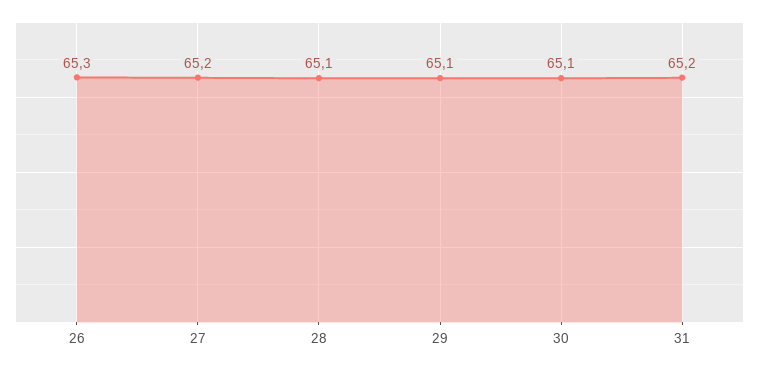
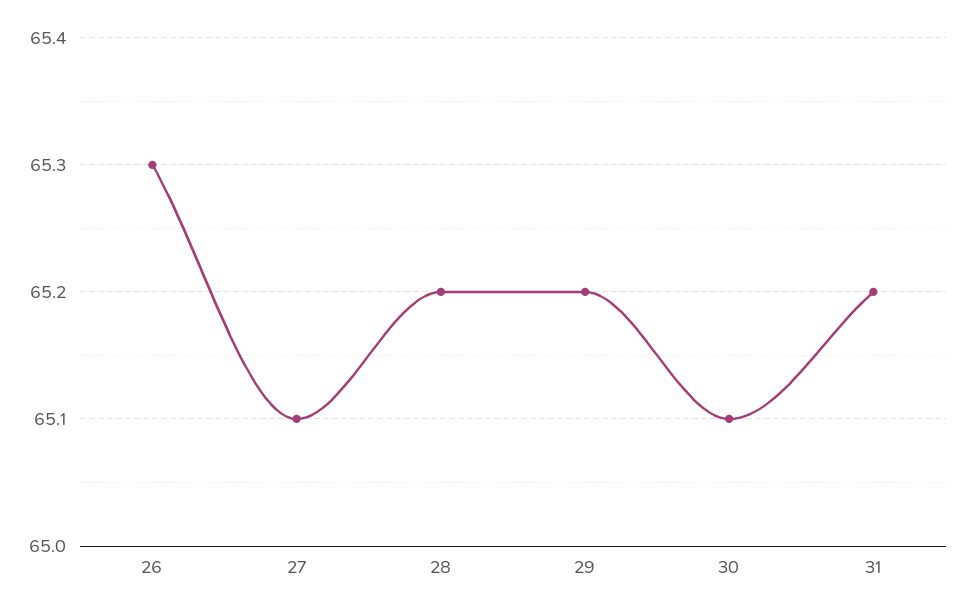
  {
    "26": 65.3,
-   "27": 65.2,
+   "27": 65.1,
-   "28": 65.1,
+   "28": 65.2,
-   "29": 65.1,
+   "29": 65.2,
    "30": 65.1,
    "31": 65.2
  }

